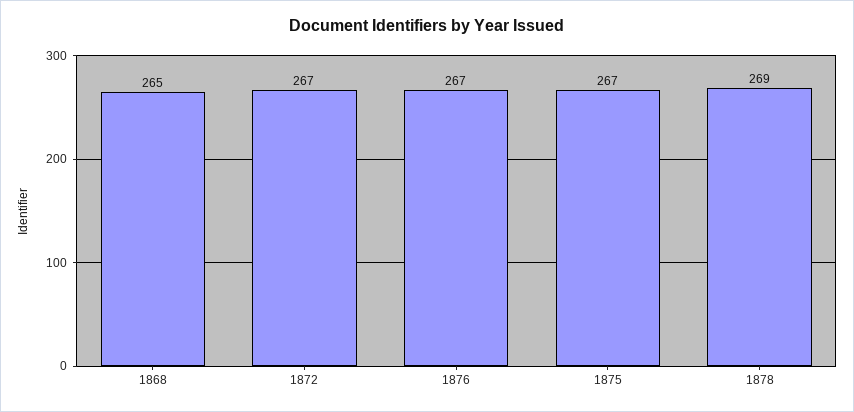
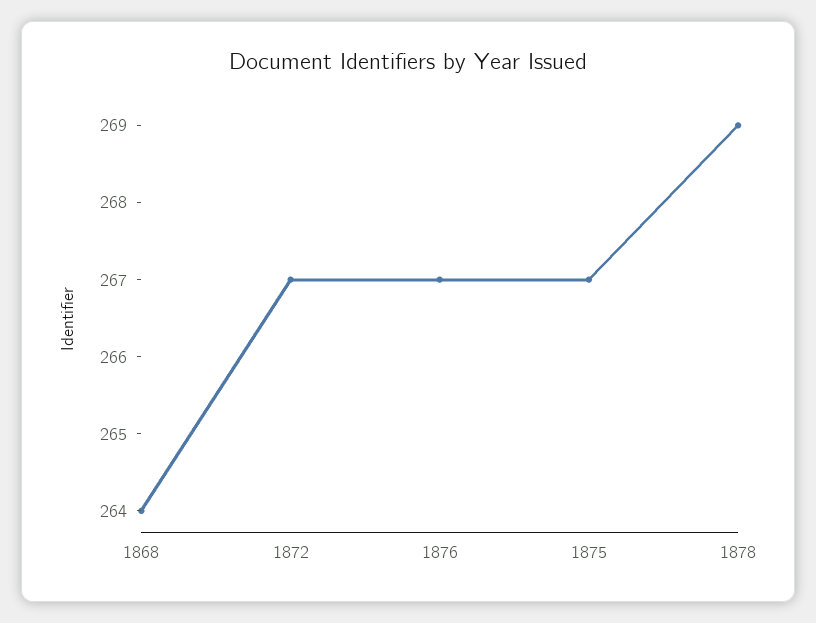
  {
-   "1868": 265,
+   "1868": 264,
    "1872": 267,
    "1876": 267,
    "1875": 267,
    "1878": 269
  }

